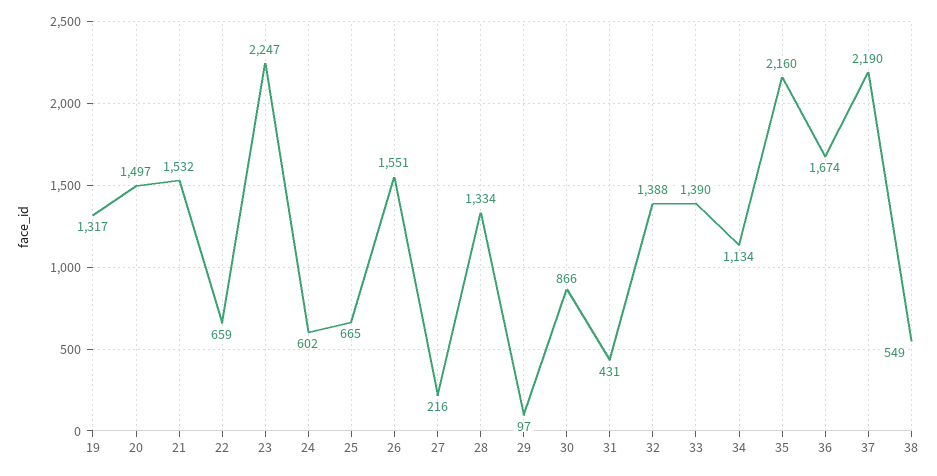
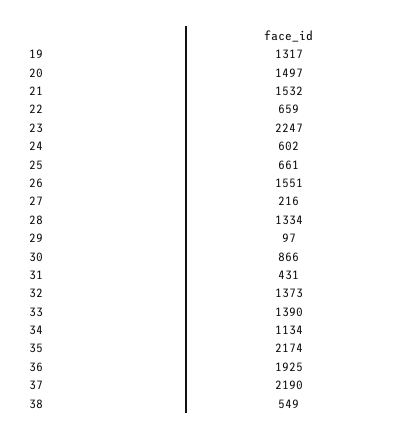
  {
    "19": 1317,
    "20": 1497,
    "21": 1532,
    "22": 659,
    "23": 2247,
    "24": 602,
-   "25": 665,
+   "25": 661,
    "26": 1551,
    "27": 216,
    "28": 1334,
    "29": 97,
    "30": 866,
    "31": 431,
-   "32": 1388,
+   "32": 1373,
    "33": 1390,
    "34": 1134,
-   "35": 2160,
+   "35": 2174,
-   "36": 1674,
+   "36": 1925,
    "37": 2190,
    "38": 549
  }

